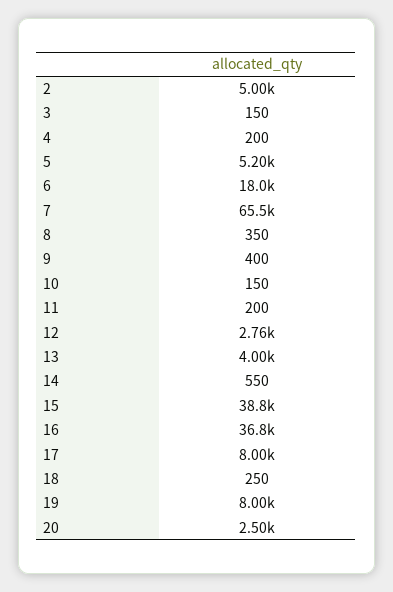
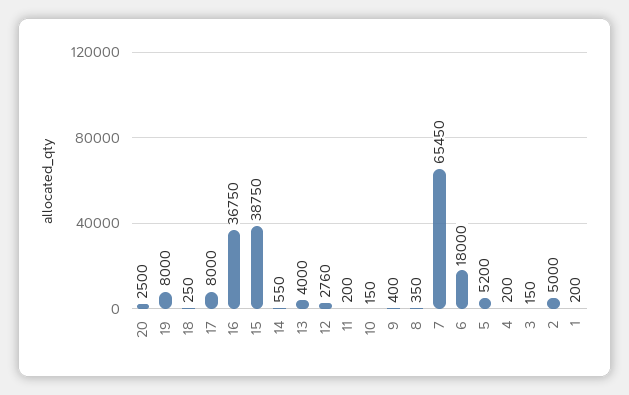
  {
    "2": 5000,
    "3": 150,
    "4": 200,
    "5": 5200,
    "6": 18000,
    "7": 65450,
    "8": 350,
    "9": 400,
    "10": 150,
    "11": 200,
    "12": 2760,
    "13": 4000,
    "14": 550,
    "15": 38750,
    "16": 36750,
    "17": 8000,
    "18": 250,
    "19": 8000,
-   "20": 2500
+   "20": 2500,
+   "1": 200
  }

